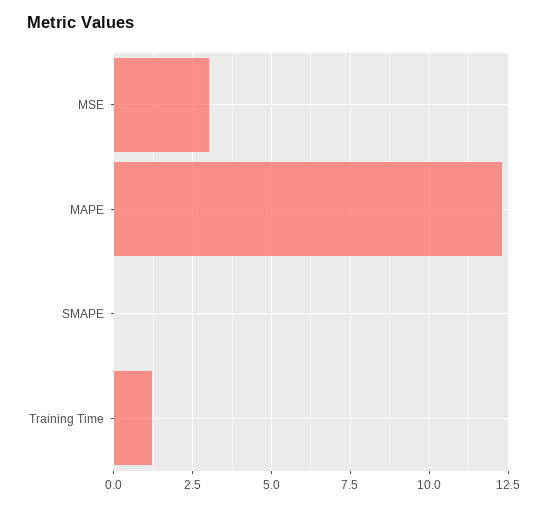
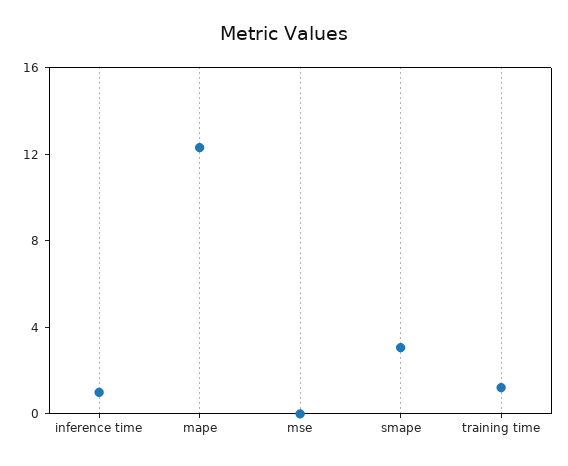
  {
-   "MSE": 3,
+   "MSE": 0,
    "MAPE": 12.25,
-   "SMAPE": 0,
+   "SMAPE": 3,
-   "Training Time": 1.25
+   "Training Time": 1.25,
+   "inference time": 1
  }

